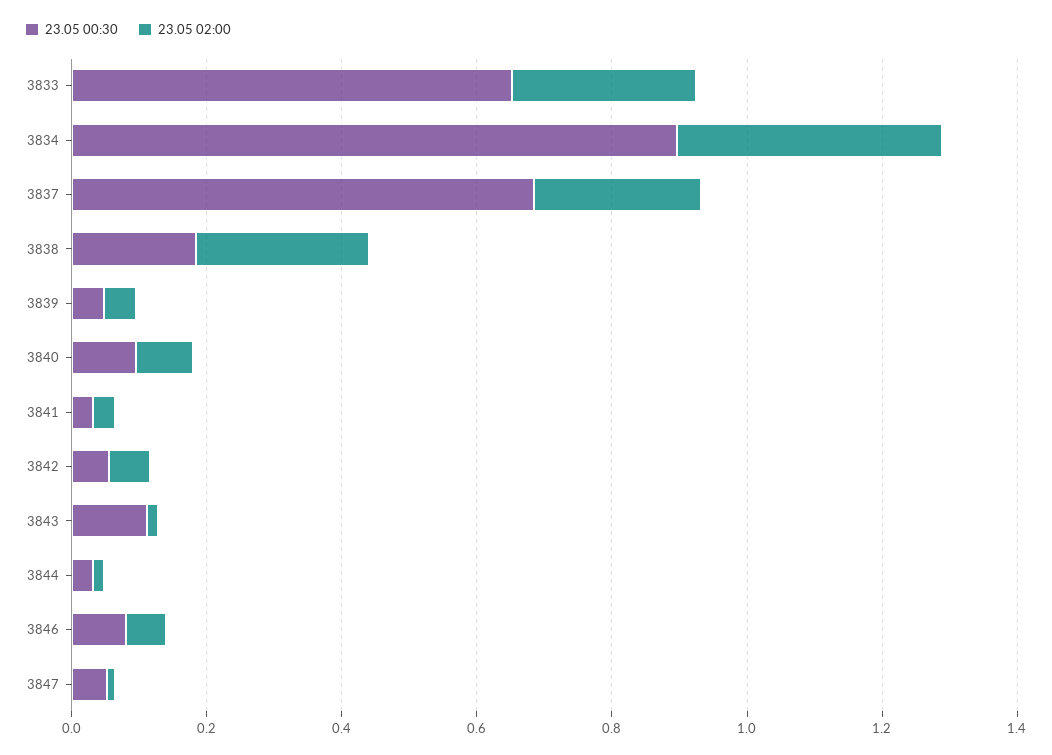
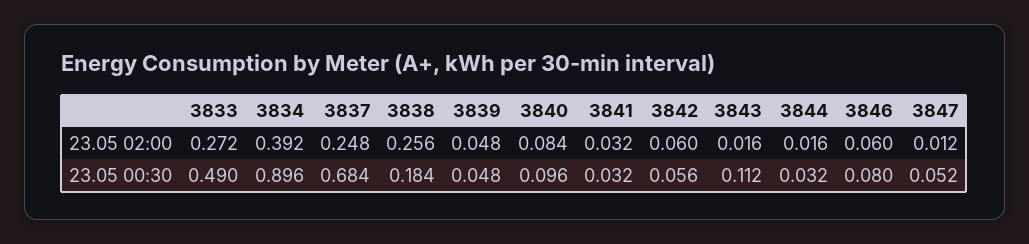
  {
    "23.05 00:30": {
-     "3833": 0.65,
+     "3833": 0.49,
      "3834": 0.896,
      "3837": 0.684,
      "3838": 0.184,
      "3839": 0.048,
      "3840": 0.096,
      "3841": 0.032,
      "3842": 0.056,
      "3843": 0.112,
      "3844": 0.032,
      "3846": 0.08,
      "3847": 0.052
    },
    "23.05 02:00": {
      "3833": 0.272,
      "3834": 0.392,
      "3837": 0.248,
      "3838": 0.256,
      "3839": 0.048,
      "3840": 0.084,
      "3841": 0.032,
      "3842": 0.06,
      "3843": 0.016,
      "3844": 0.016,
      "3846": 0.06,
      "3847": 0.012
    }
  }

